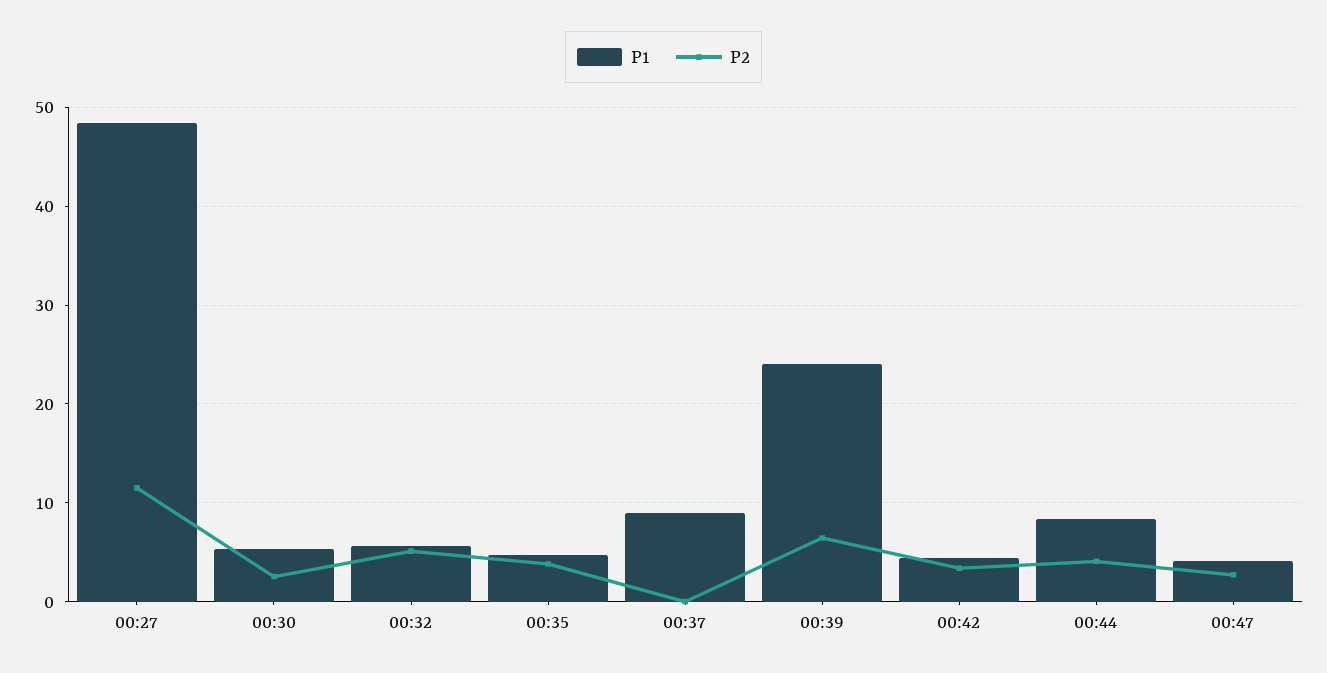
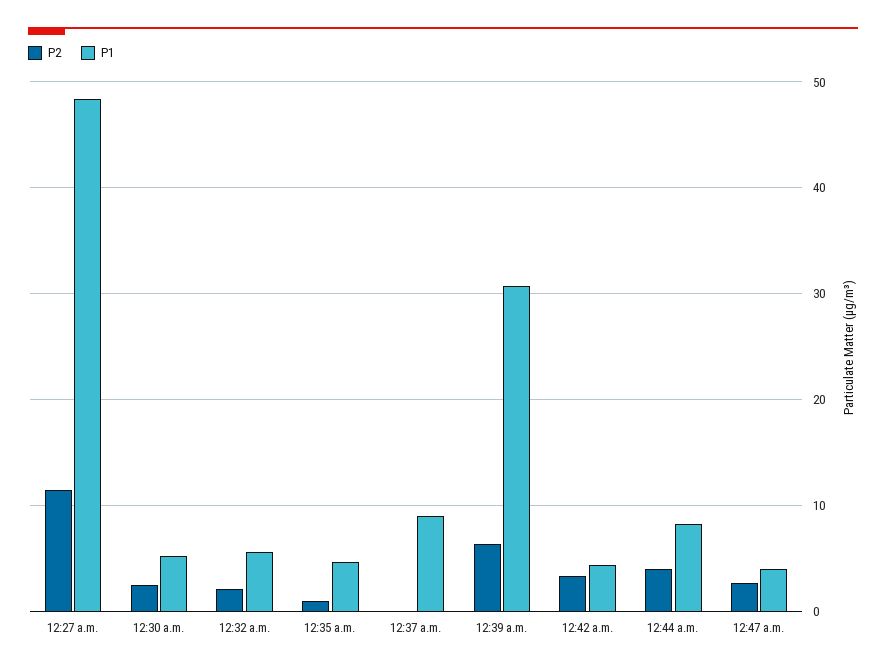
  {
    "P1": {
      "00:27": 48,
      "00:30": 5,
      "00:32": 6,
      "00:35": 5,
      "00:37": 9,
-     "00:39": 24,
+     "00:39": 31,
      "00:42": 4,
      "00:44": 8,
      "00:47": 4
    },
    "P2": {
      "00:27": 12,
      "00:30": 3,
-     "00:32": 5,
+     "00:32": 2,
-     "00:35": 4,
+     "00:35": 1,
      "00:37": 0,
      "00:39": 6,
      "00:42": 3,
      "00:44": 4,
      "00:47": 3
    }
  }

